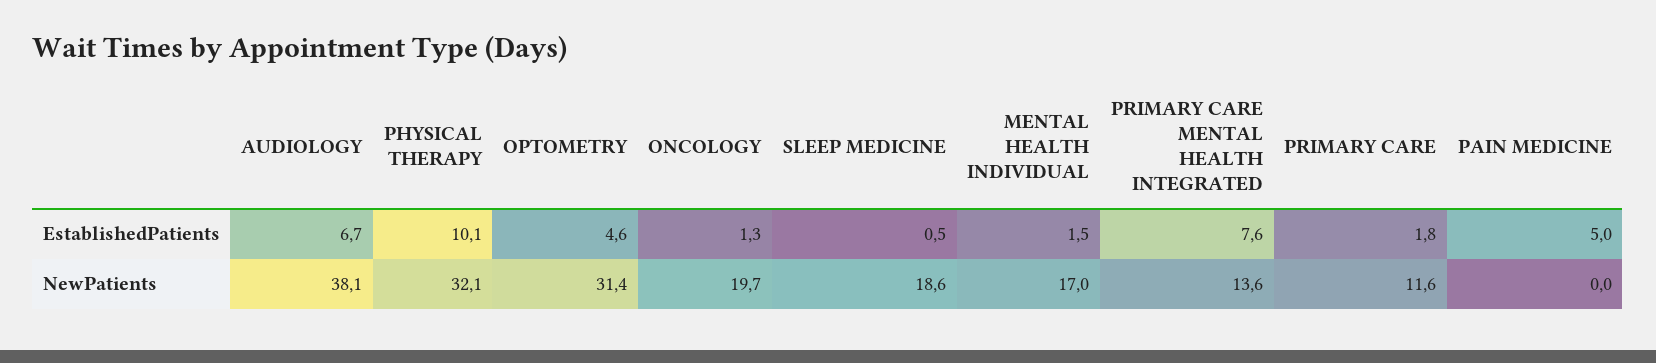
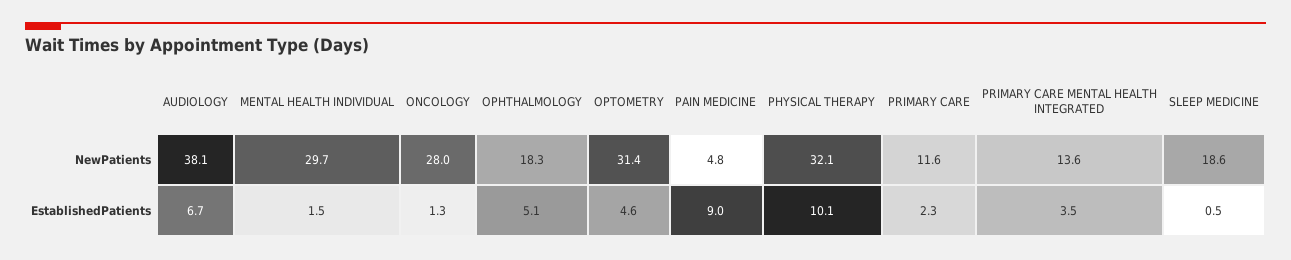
  {
    "AUDIOLOGY": {
      "EstablishedPatients": 6.7,
      "NewPatients": 38.1
    },
    "PHYSICAL THERAPY": {
      "EstablishedPatients": 10.1,
      "NewPatients": 32.1
    },
    "OPTOMETRY": {
      "EstablishedPatients": 4.6,
      "NewPatients": 31.4
    },
    "ONCOLOGY": {
      "EstablishedPatients": 1.3,
-     "NewPatients": 19.7
+     "NewPatients": 28
    },
    "SLEEP MEDICINE": {
      "EstablishedPatients": 0.5,
      "NewPatients": 18.6
    },
    "MENTAL HEALTH INDIVIDUAL": {
      "EstablishedPatients": 1.5,
-     "NewPatients": 17
+     "NewPatients": 29.7
    },
    "PRIMARY CARE MENTAL HEALTH INTEGRATED": {
-     "EstablishedPatients": 7.6,
+     "EstablishedPatients": 3.5,
      "NewPatients": 13.6
    },
    "PRIMARY CARE": {
-     "EstablishedPatients": 1.8,
+     "EstablishedPatients": 2.3,
      "NewPatients": 11.6
    },
    "PAIN MEDICINE": {
-     "EstablishedPatients": 5,
+     "EstablishedPatients": 9,
-     "NewPatients": 0
+     "NewPatients": 4.8
-   }
+   },
+   "OPHTHALMOLOGY": {
+     "NewPatients": 18.3,
+     "EstablishedPatients": 5.1
+   }
  }

